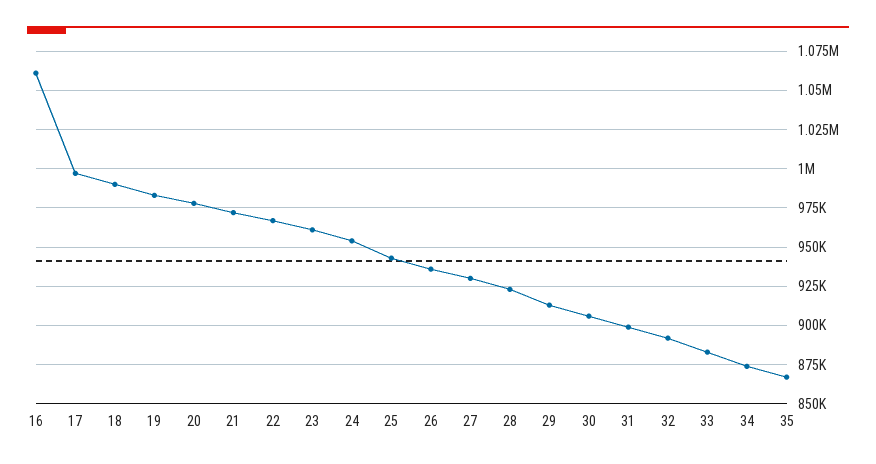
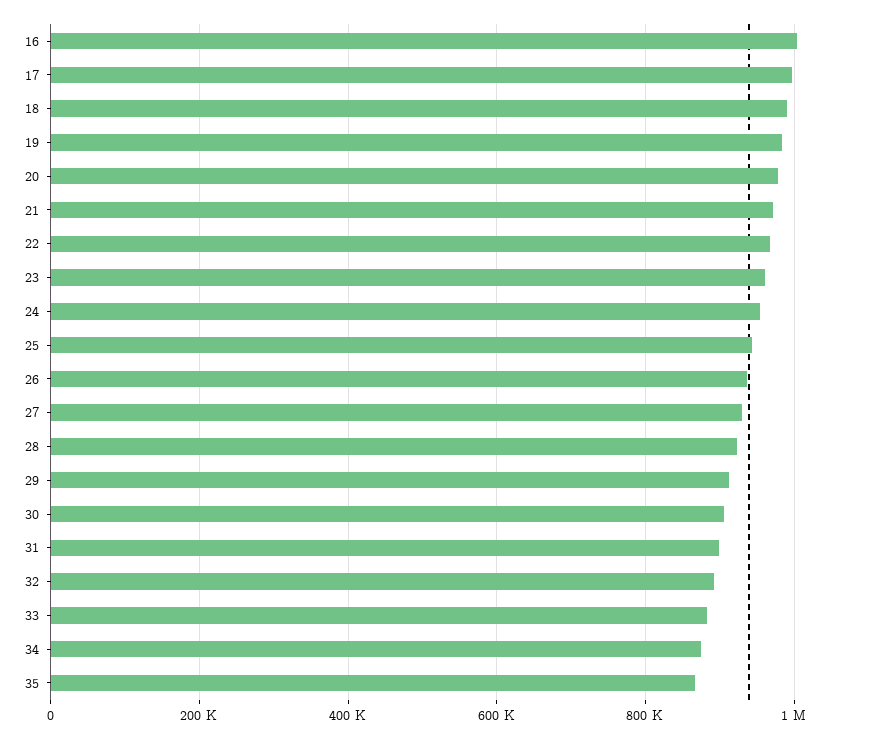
  {
-   "16": 1060000,
+   "16": 1000000,
    "17": 995000,
    "18": 990000,
    "19": 985000,
    "20": 980000,
    "21": 970000,
    "22": 965000,
    "23": 960000,
    "24": 955000,
    "25": 945000,
    "26": 935000,
    "27": 930000,
    "28": 925000,
    "29": 915000,
    "30": 905000,
    "31": 900000,
    "32": 890000,
    "33": 885000,
    "34": 875000,
    "35": 865000
  }

